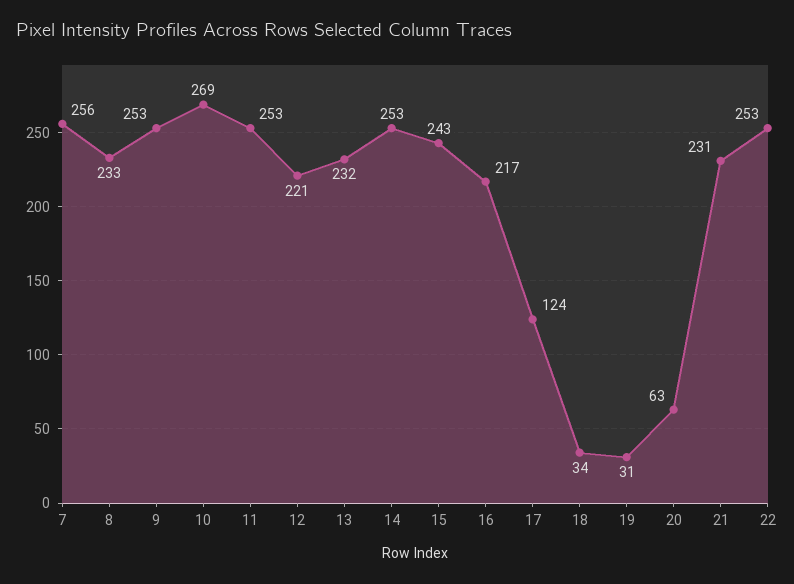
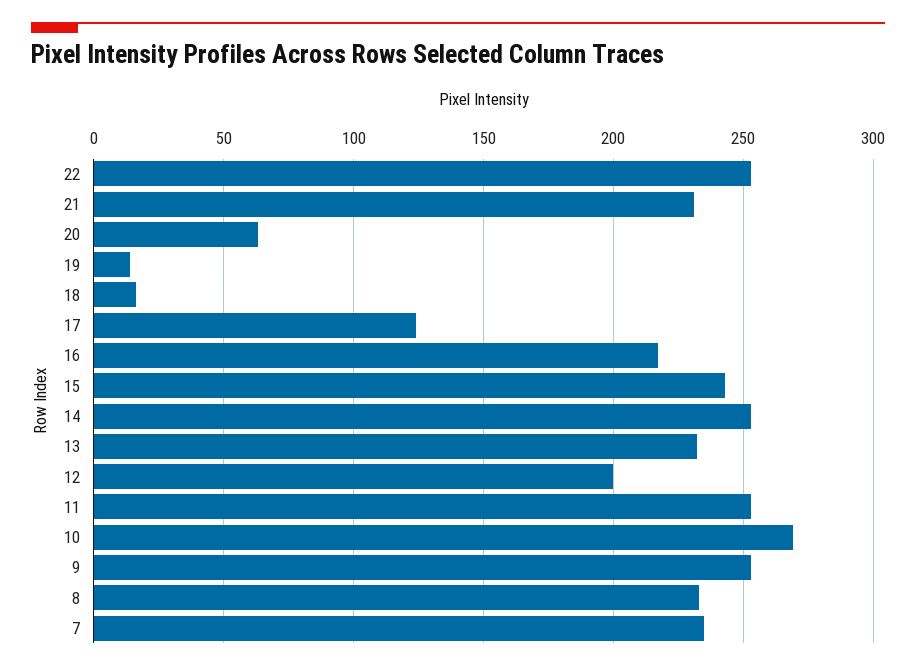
  {
-   "7": 256,
+   "7": 235,
    "8": 233,
    "9": 253,
    "10": 269,
    "11": 253,
-   "12": 221,
+   "12": 200,
    "13": 232,
    "14": 253,
    "15": 243,
    "16": 217,
    "17": 124,
-   "18": 34,
+   "18": 15,
-   "19": 31,
+   "19": 15,
    "20": 63,
    "21": 231,
    "22": 253
  }

